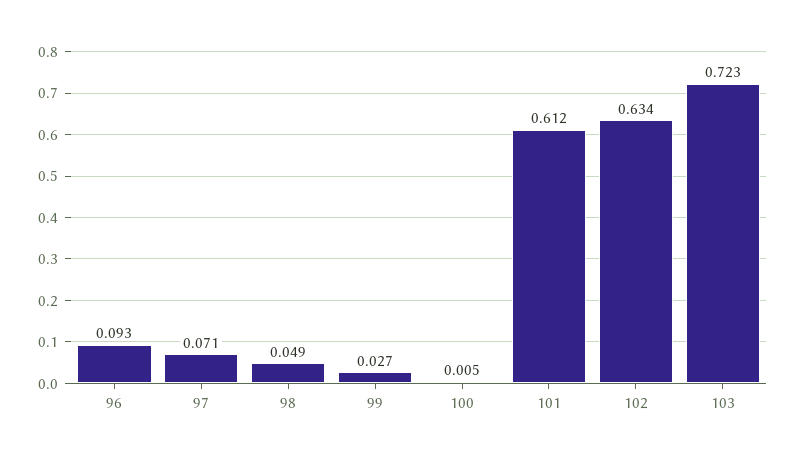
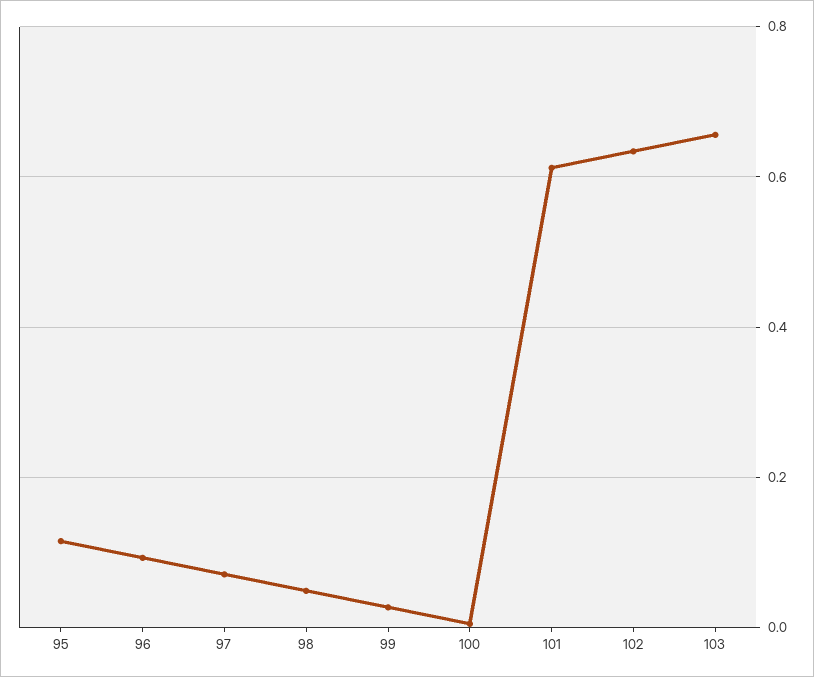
  {
    "96": 0.093,
    "97": 0.071,
    "98": 0.049,
    "99": 0.027,
    "100": 0.005,
    "101": 0.612,
    "102": 0.634,
-   "103": 0.723
+   "103": 0.66,
+   "95": 0.12
  }

